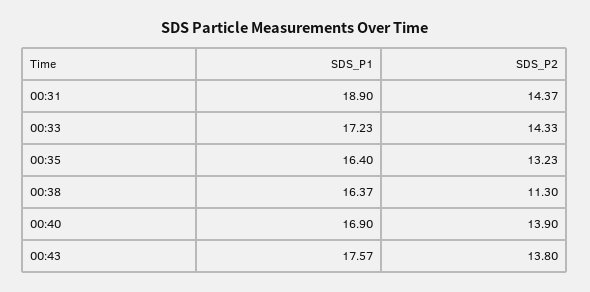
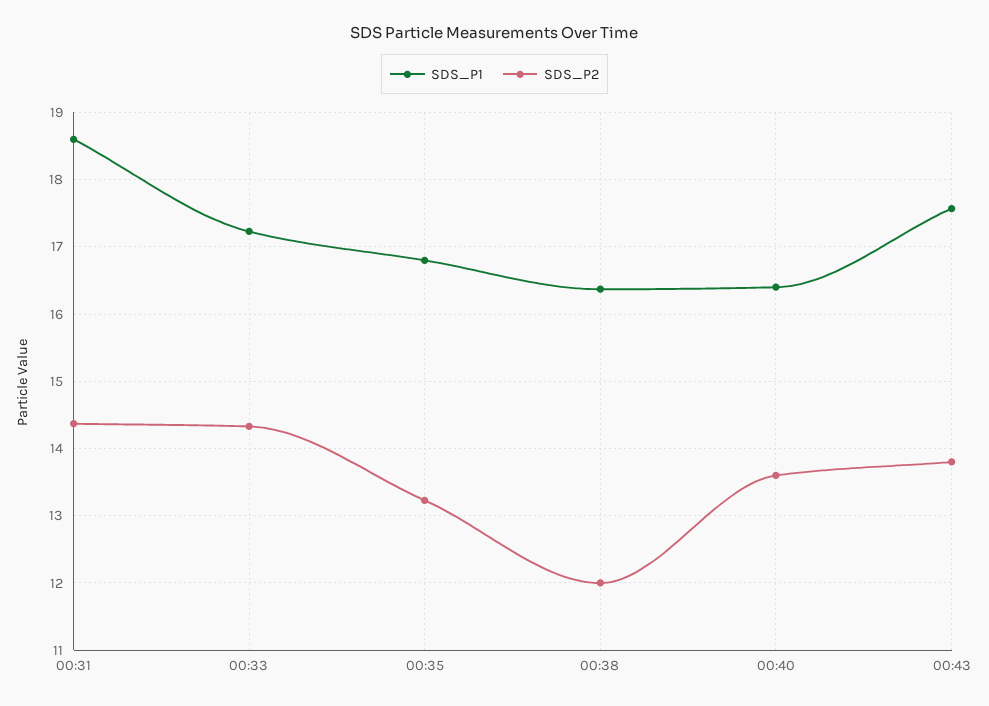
  {
    "SDS_P1": {
-     "00:31": 18.9,
+     "00:31": 18.6,
      "00:33": 17.23,
-     "00:35": 16.4,
+     "00:35": 16.8,
      "00:38": 16.37,
-     "00:40": 16.9,
+     "00:40": 16.4,
      "00:43": 17.57
    },
    "SDS_P2": {
      "00:31": 14.37,
      "00:33": 14.33,
      "00:35": 13.23,
-     "00:38": 11.3,
+     "00:38": 12,
-     "00:40": 13.9,
+     "00:40": 13.6,
      "00:43": 13.8
    }
  }

